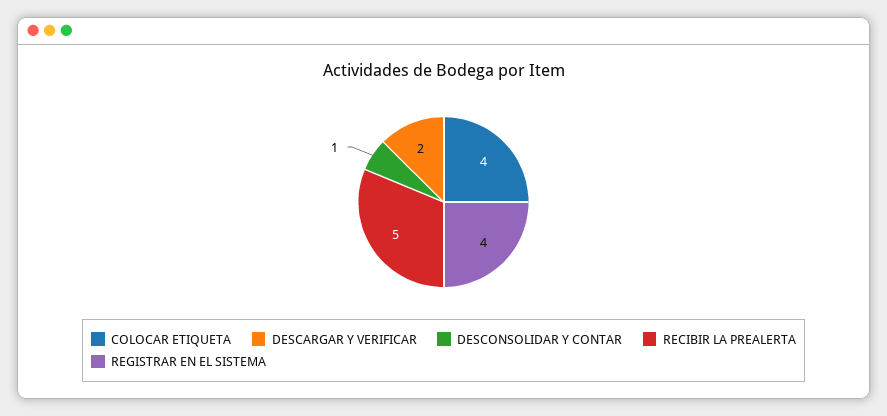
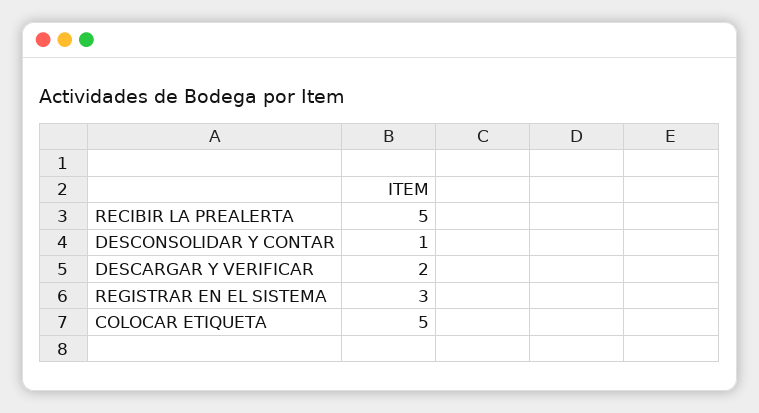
  {
-   "COLOCAR ETIQUETA": 4,
+   "COLOCAR ETIQUETA": 5,
    "DESCARGAR Y VERIFICAR": 2,
    "DESCONSOLIDAR Y CONTAR": 1,
    "RECIBIR LA PREALERTA": 5,
-   "REGISTRAR EN EL SISTEMA": 4
+   "REGISTRAR EN EL SISTEMA": 3
  }

